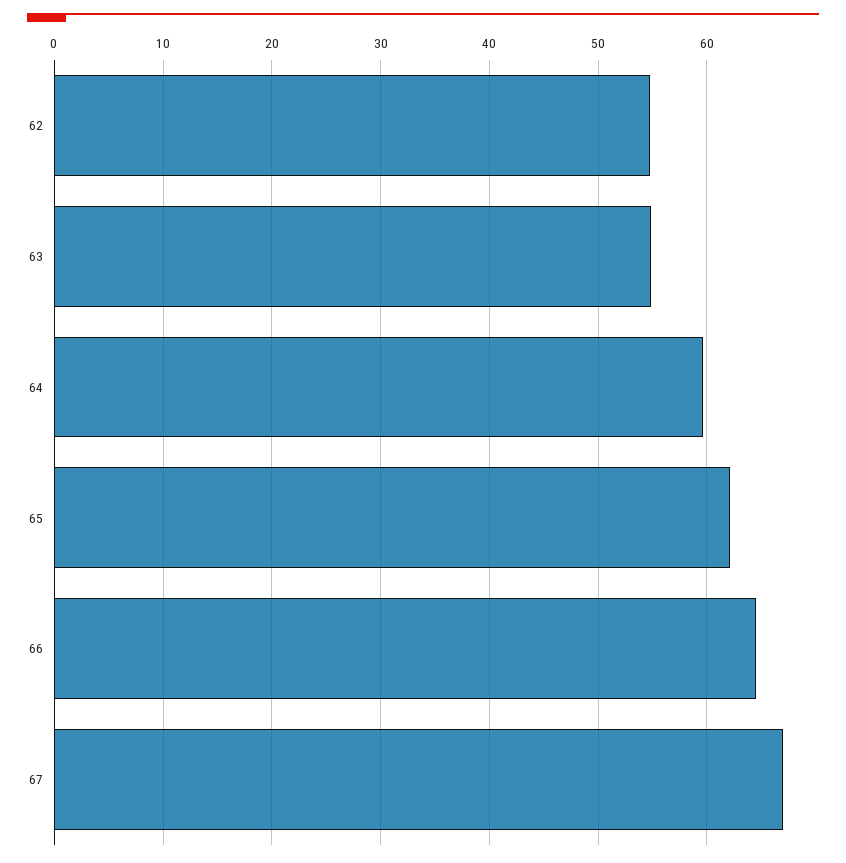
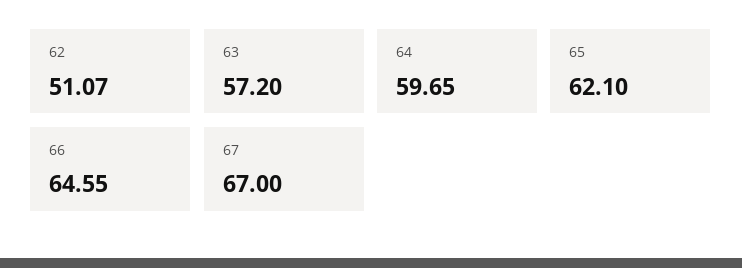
  {
-   "62": 55,
+   "62": 51.07,
-   "63": 55,
+   "63": 57.2,
    "64": 59.65,
    "65": 62.1,
    "66": 64.55,
    "67": 67
  }

